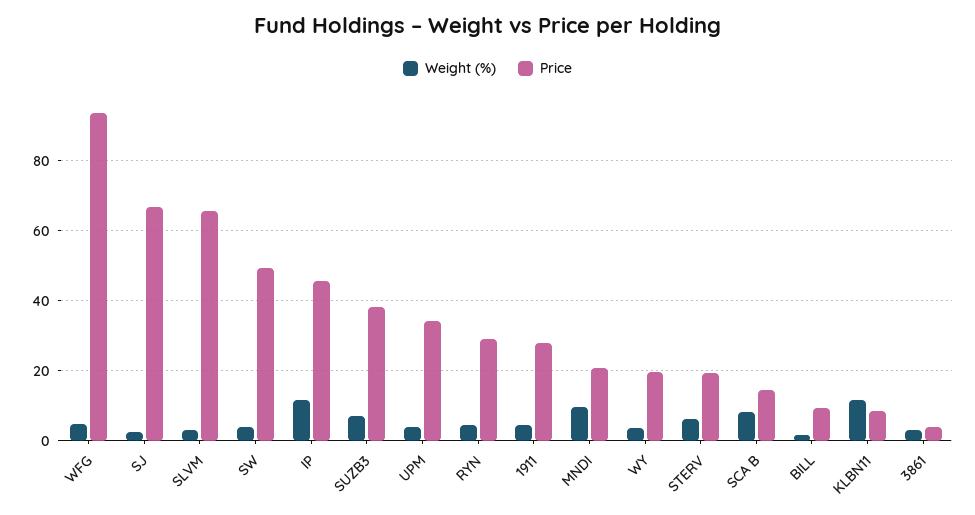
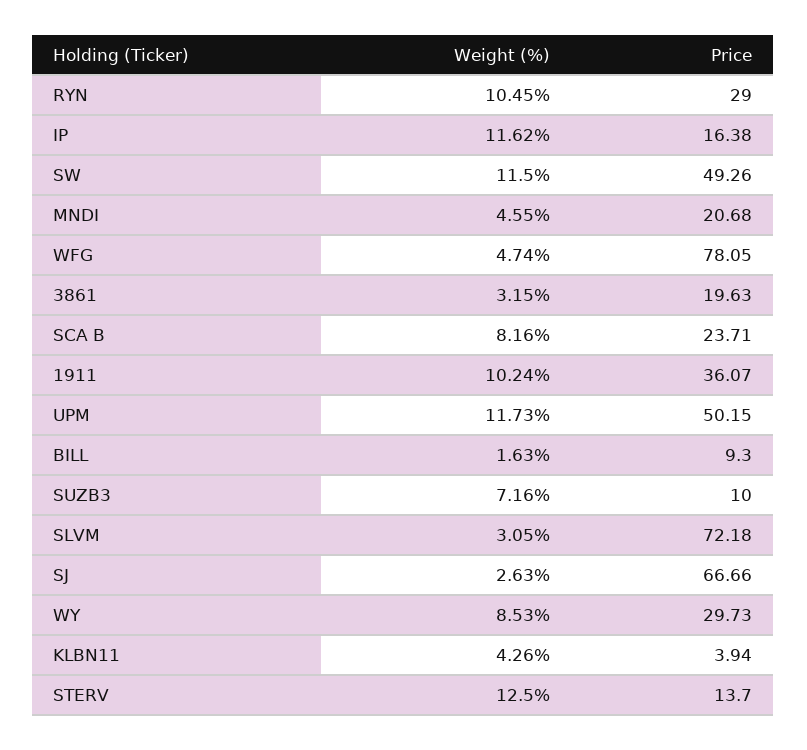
  {
    "Weight (%)": {
      "WFG": 4.74,
      "SJ": 2.63,
      "SLVM": 3.05,
-     "SW": 4,
+     "SW": 11.5,
      "IP": 11.62,
      "SUZB3": 7.16,
-     "UPM": 4,
+     "UPM": 11.73,
-     "RYN": 4,
+     "RYN": 10.45,
-     "1911": 4,
+     "1911": 10.24,
-     "MNDI": 10,
+     "MNDI": 4.55,
-     "WY": 4,
+     "WY": 8.53,
-     "STERV": 6,
+     "STERV": 12.5,
      "SCA B": 8.16,
      "BILL": 1.63,
-     "KLBN11": 12,
+     "KLBN11": 4.26,
      "3861": 3.15
    },
    "Price": {
-     "WFG": 94,
+     "WFG": 78.05,
      "SJ": 66.66,
-     "SLVM": 66,
+     "SLVM": 72.18,
      "SW": 49.26,
-     "IP": 46,
+     "IP": 16.38,
-     "SUZB3": 38,
+     "SUZB3": 10,
-     "UPM": 34,
+     "UPM": 50.15,
      "RYN": 29,
-     "1911": 28,
+     "1911": 36.07,
      "MNDI": 20.68,
-     "WY": 20,
+     "WY": 29.73,
-     "STERV": 20,
+     "STERV": 13.7,
-     "SCA B": 14,
+     "SCA B": 23.71,
      "BILL": 9.3,
-     "KLBN11": 8,
+     "KLBN11": 3.94,
-     "3861": 4
+     "3861": 19.63
    }
  }

